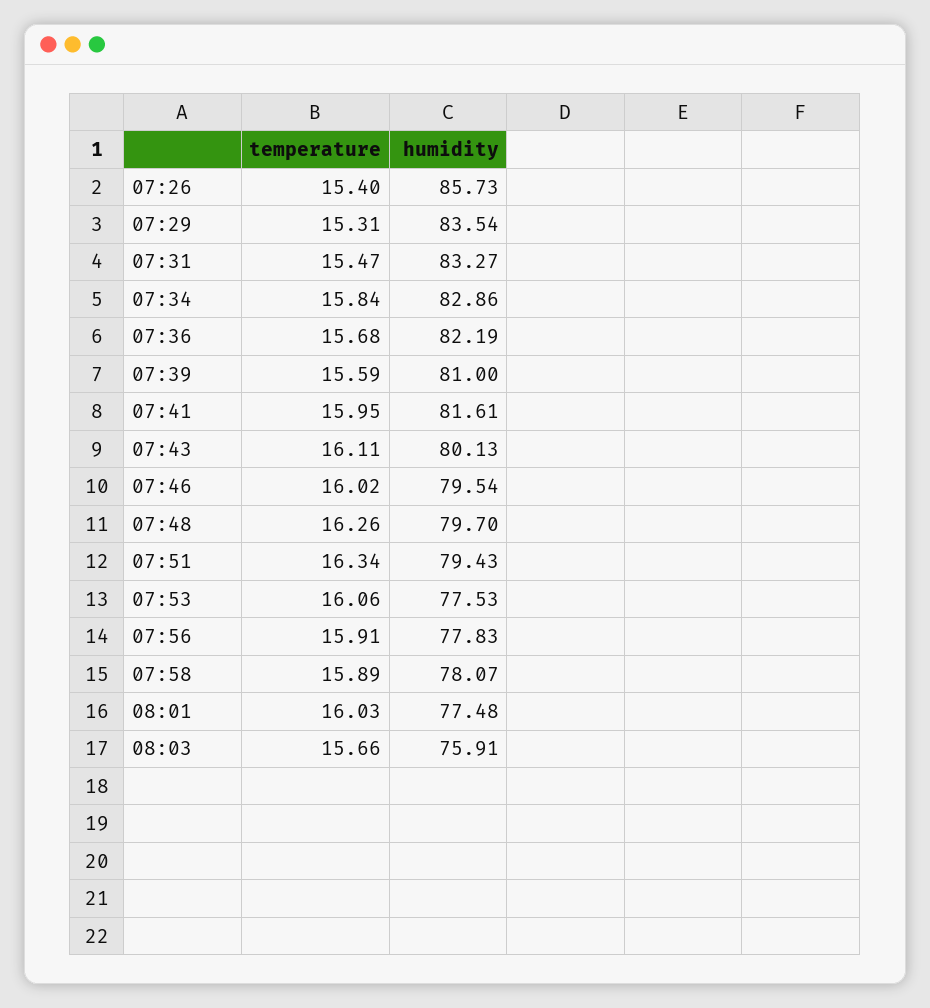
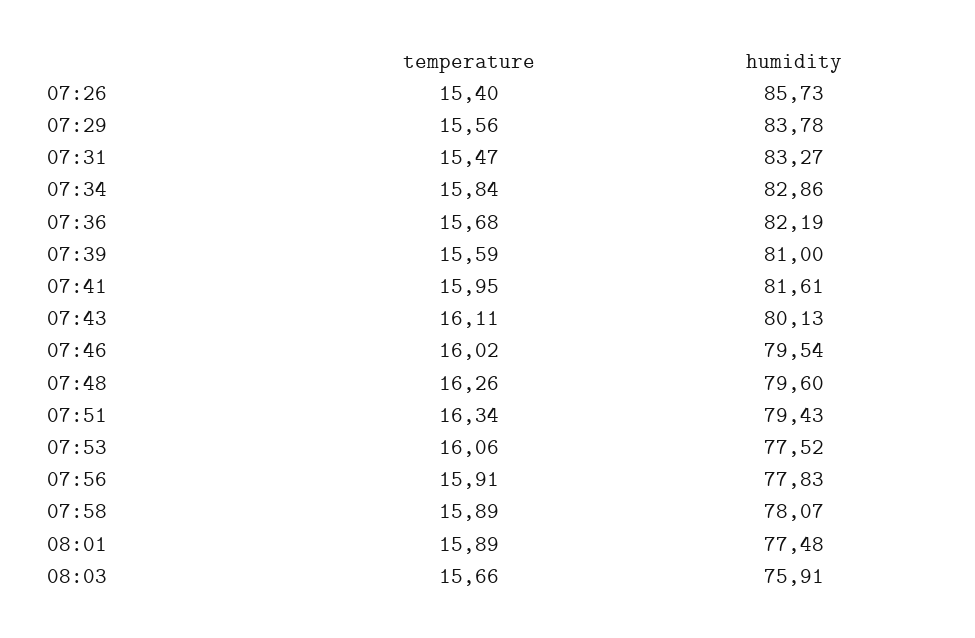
  {
    "temperature": {
      "07:26": 15.4,
-     "07:29": 15.31,
+     "07:29": 15.56,
      "07:31": 15.47,
      "07:34": 15.84,
      "07:36": 15.68,
      "07:39": 15.59,
      "07:41": 15.95,
      "07:43": 16.11,
      "07:46": 16.02,
      "07:48": 16.26,
      "07:51": 16.34,
      "07:53": 16.06,
      "07:56": 15.91,
      "07:58": 15.89,
-     "08:01": 16.03,
+     "08:01": 15.89,
      "08:03": 15.66
    },
    "humidity": {
      "07:26": 85.73,
-     "07:29": 83.54,
+     "07:29": 83.78,
      "07:31": 83.27,
      "07:34": 82.86,
      "07:36": 82.19,
      "07:39": 81,
      "07:41": 81.61,
      "07:43": 80.13,
      "07:46": 79.54,
-     "07:48": 79.7,
+     "07:48": 79.6,
      "07:51": 79.43,
-     "07:53": 77.53,
+     "07:53": 77.52,
      "07:56": 77.83,
      "07:58": 78.07,
      "08:01": 77.48,
      "08:03": 75.91
    }
  }

